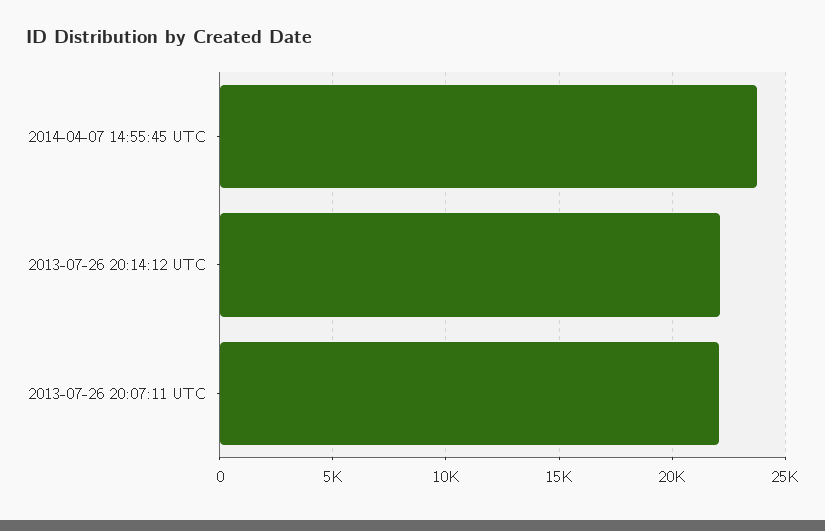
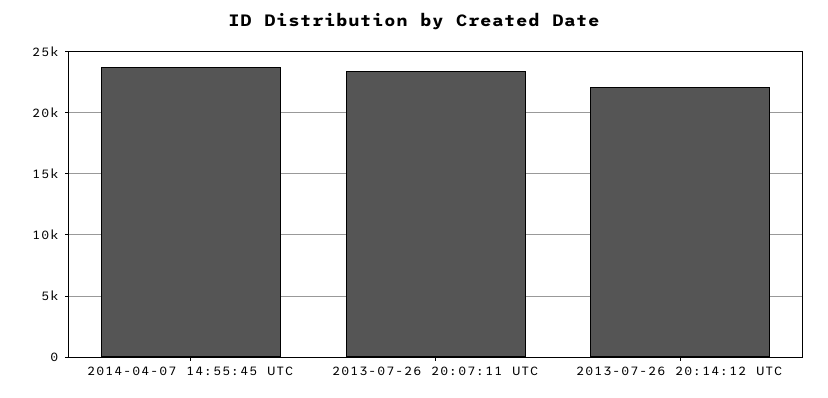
  {
    "2014-04-07 14:55:45 UTC": 24000,
    "2013-07-26 20:14:12 UTC": 22000,
-   "2013-07-26 20:07:11 UTC": 22000
+   "2013-07-26 20:07:11 UTC": 23500
  }

